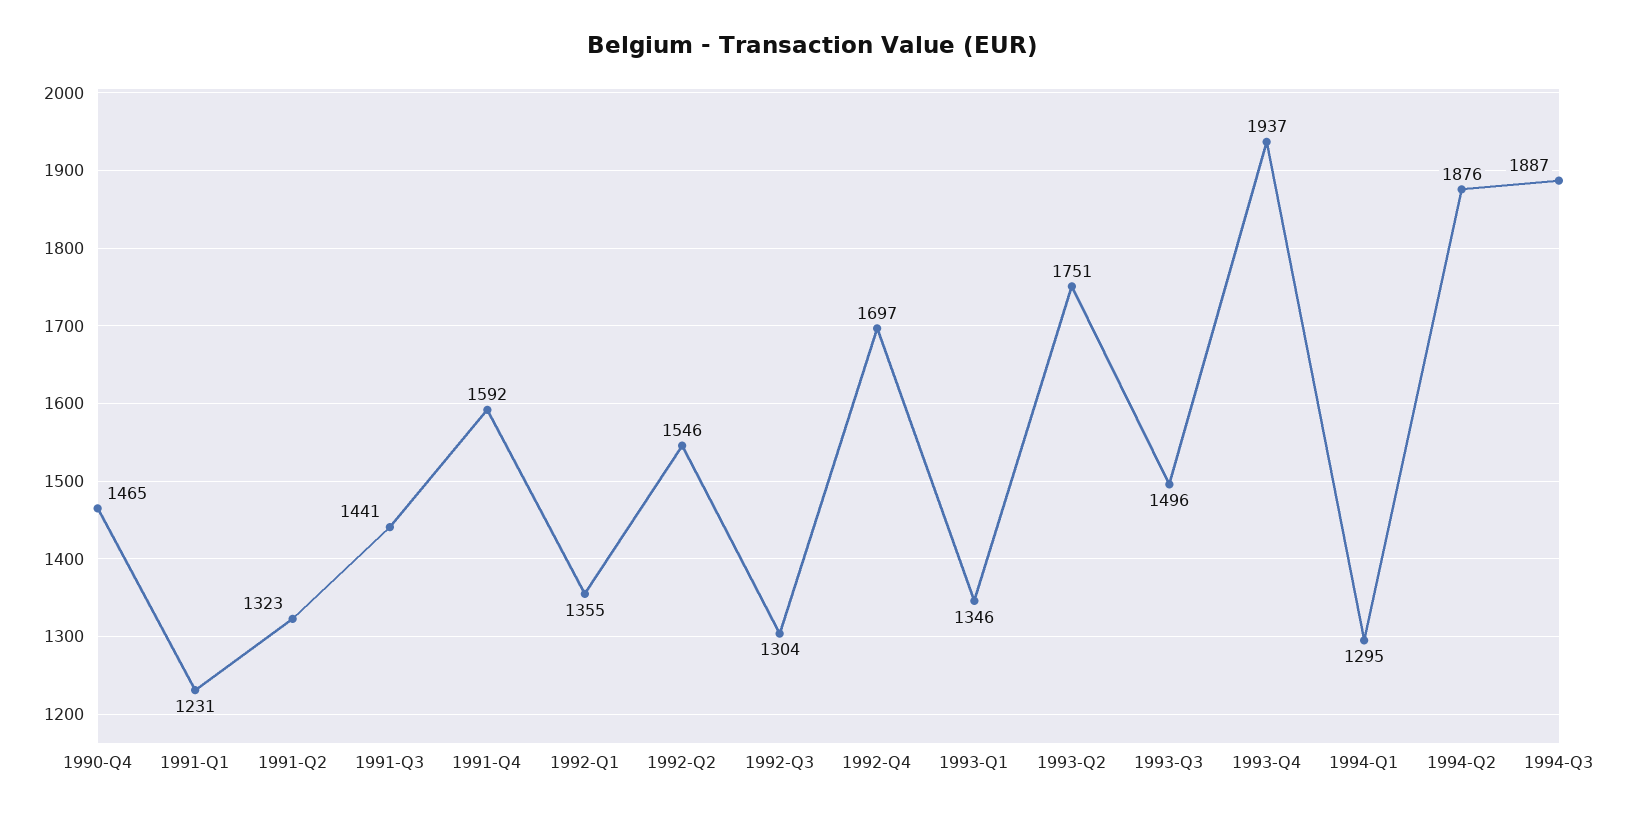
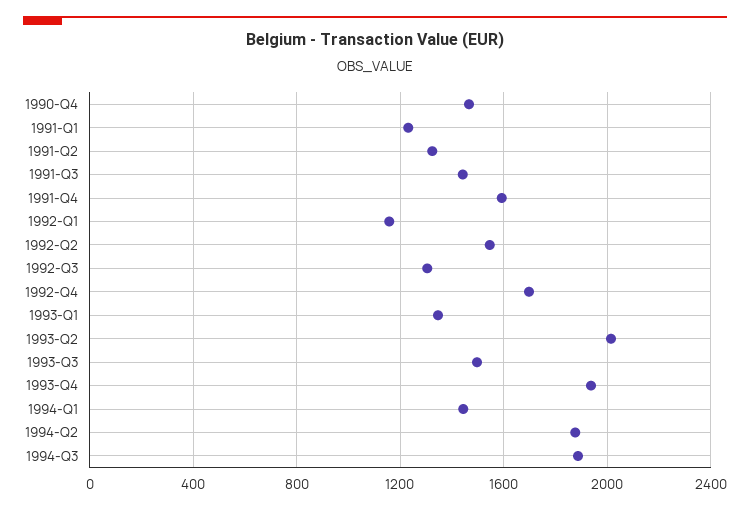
  {
    "1990-Q4": 1465,
    "1991-Q1": 1231,
    "1991-Q2": 1323,
    "1991-Q3": 1441,
    "1991-Q4": 1592,
-   "1992-Q1": 1355,
+   "1992-Q1": 1150,
    "1992-Q2": 1546,
    "1992-Q3": 1304,
    "1992-Q4": 1697,
    "1993-Q1": 1346,
-   "1993-Q2": 1751,
+   "1993-Q2": 2000,
    "1993-Q3": 1496,
    "1993-Q4": 1937,
-   "1994-Q1": 1295,
+   "1994-Q1": 1450,
    "1994-Q2": 1876,
    "1994-Q3": 1887
  }

